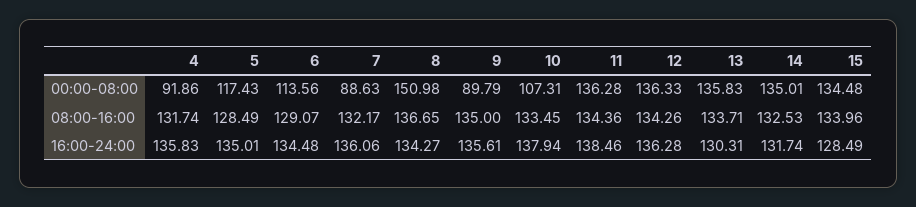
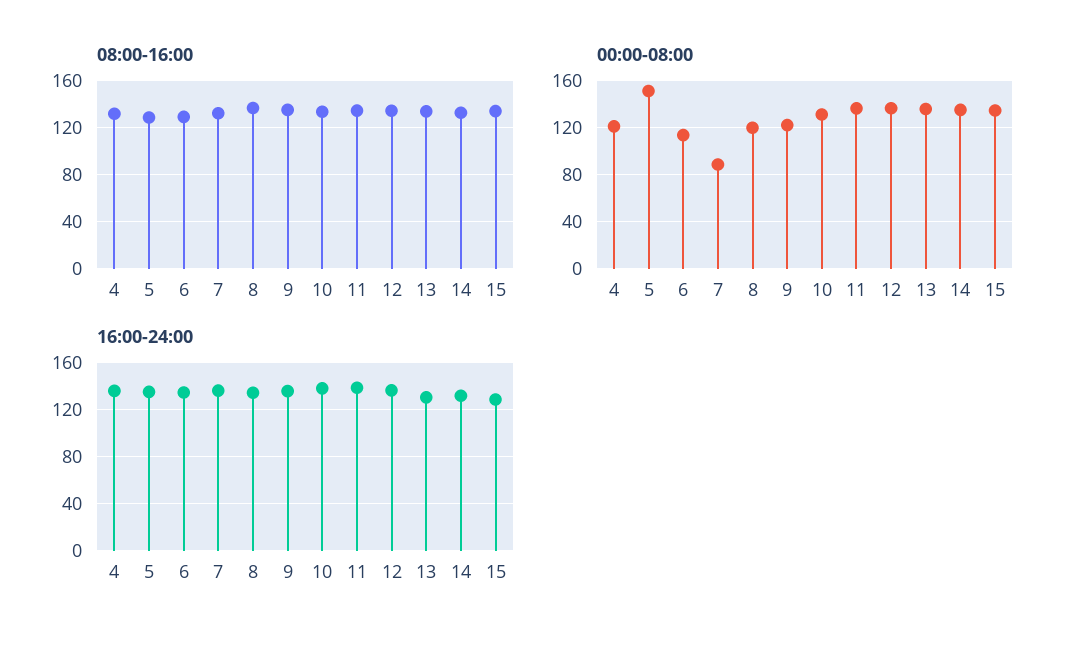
  {
    "00:00-08:00": {
-     "4": 91.86,
+     "4": 120,
-     "5": 117.43,
+     "5": 150,
      "6": 113.56,
      "7": 88.63,
-     "8": 150.98,
+     "8": 120,
-     "9": 89.79,
+     "9": 120,
-     "10": 107.31,
+     "10": 130,
      "11": 136.28,
      "12": 136.33,
      "13": 135.83,
      "14": 135.01,
      "15": 134.48
    },
    "08:00-16:00": {
      "4": 131.74,
      "5": 128.49,
      "6": 129.07,
      "7": 132.17,
      "8": 136.65,
      "9": 135,
      "10": 133.45,
      "11": 134.36,
      "12": 134.26,
      "13": 133.71,
      "14": 132.53,
      "15": 133.96
    },
    "16:00-24:00": {
      "4": 135.83,
      "5": 135.01,
      "6": 134.48,
      "7": 136.06,
      "8": 134.27,
      "9": 135.61,
      "10": 137.94,
      "11": 138.46,
      "12": 136.28,
      "13": 130.31,
      "14": 131.74,
      "15": 128.49
    }
  }

